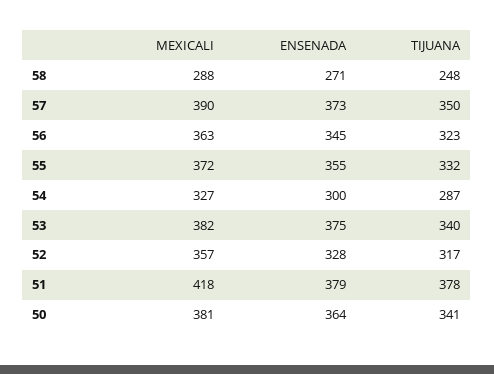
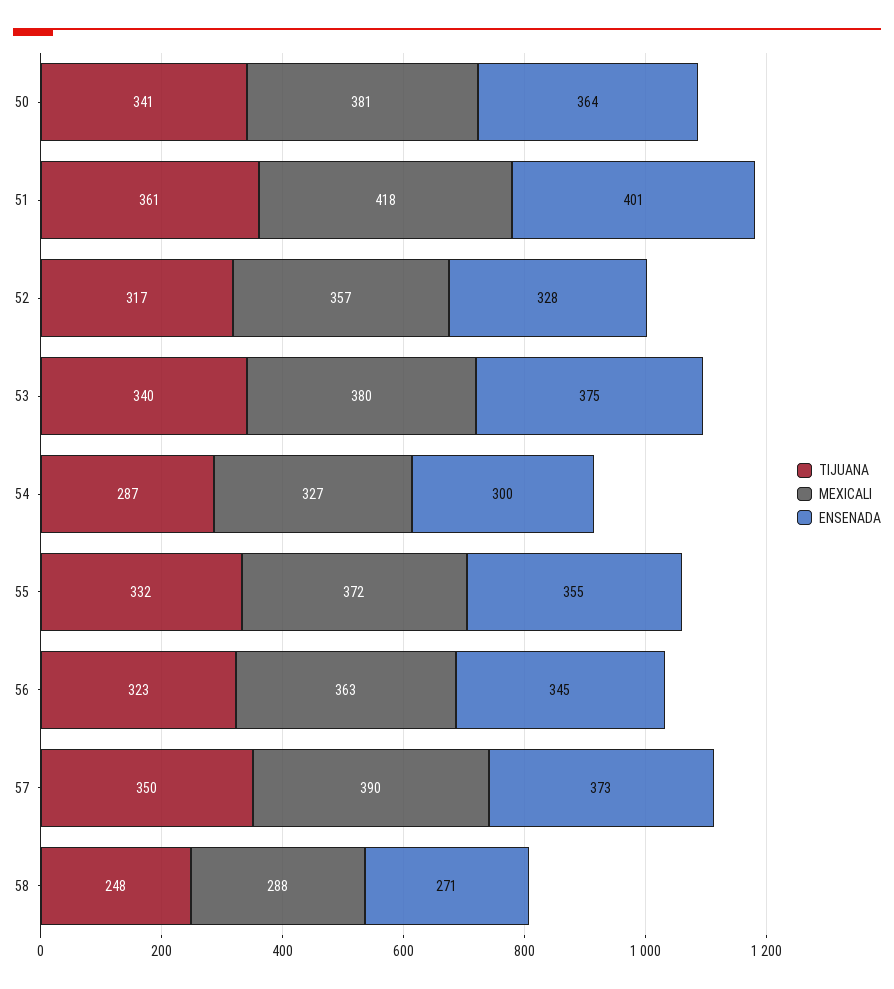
  {
    "MEXICALI": {
      "58": 288,
      "57": 390,
      "56": 363,
      "55": 372,
      "54": 327,
-     "53": 382,
+     "53": 380,
      "52": 357,
      "51": 418,
      "50": 381
    },
    "ENSENADA": {
      "58": 271,
      "57": 373,
      "56": 345,
      "55": 355,
      "54": 300,
      "53": 375,
      "52": 328,
-     "51": 379,
+     "51": 401,
      "50": 364
    },
    "TIJUANA": {
      "58": 248,
      "57": 350,
      "56": 323,
      "55": 332,
      "54": 287,
      "53": 340,
      "52": 317,
-     "51": 378,
+     "51": 361,
      "50": 341
    }
  }

